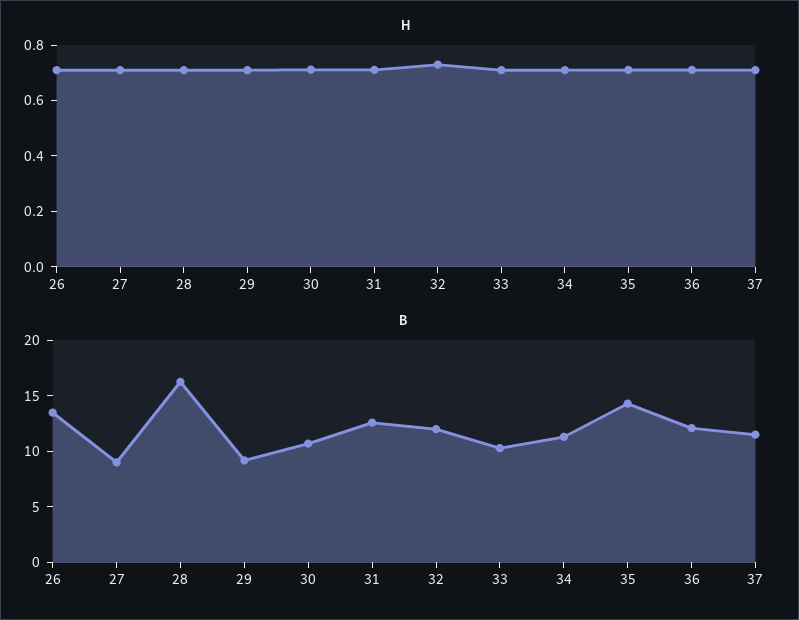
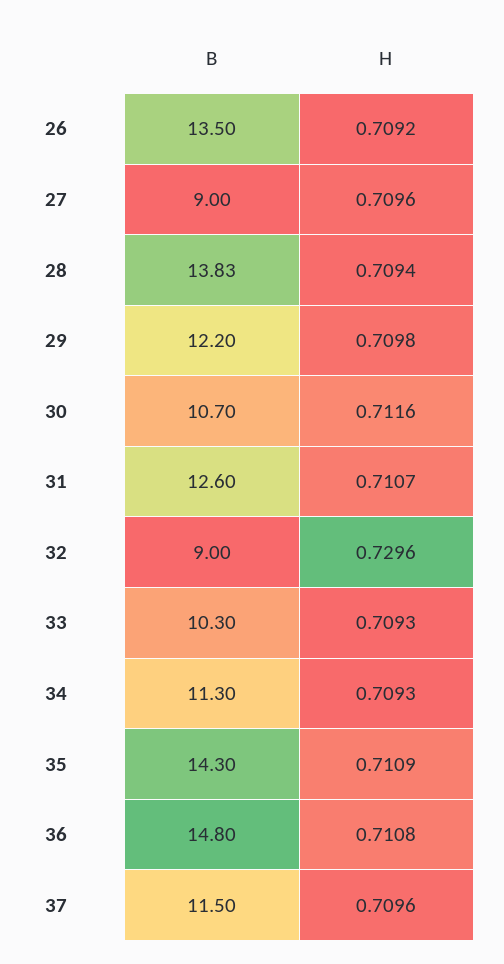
  {
    "H": {
      "26": 0.7092,
      "27": 0.7096,
      "28": 0.7094,
      "29": 0.7098,
      "30": 0.7116,
      "31": 0.7107,
      "32": 0.7296,
      "33": 0.7093,
      "34": 0.7093,
      "35": 0.7109,
      "36": 0.7108,
      "37": 0.7096
    },
    "B": {
      "26": 13.5,
      "27": 9,
-     "28": 16,
+     "28": 13.83,
-     "29": 9,
+     "29": 12.2,
      "30": 10.7,
      "31": 12.6,
-     "32": 12,
+     "32": 9,
      "33": 10.3,
      "34": 11.3,
      "35": 14.3,
-     "36": 12,
+     "36": 14.8,
      "37": 11.5
    }
  }

